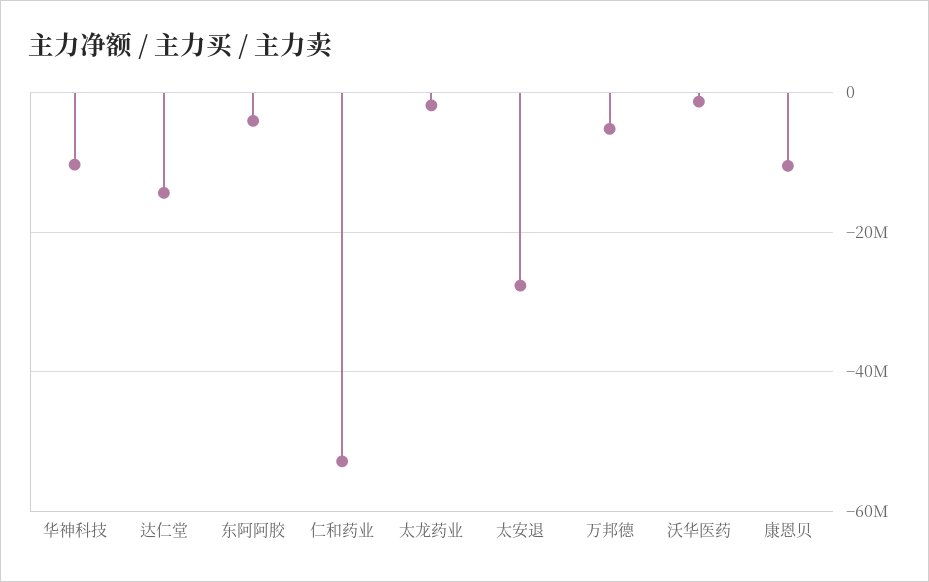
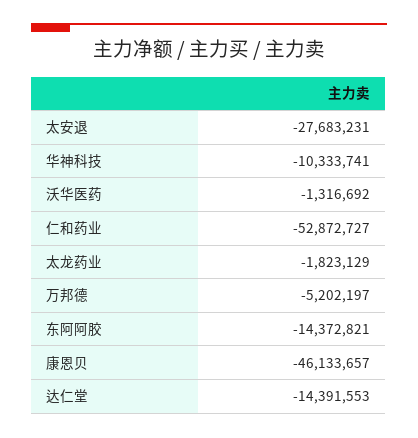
  {
    "华神科技": -10333741,
    "达仁堂": -14391553,
-   "东阿阿胶": -4000000,
+   "东阿阿胶": -14372821,
    "仁和药业": -52872727,
    "太龙药业": -1823129,
    "太安退": -27683231,
    "万邦德": -5202197,
    "沃华医药": -1316692,
-   "康恩贝": -10000000
+   "康恩贝": -46133657
  }

